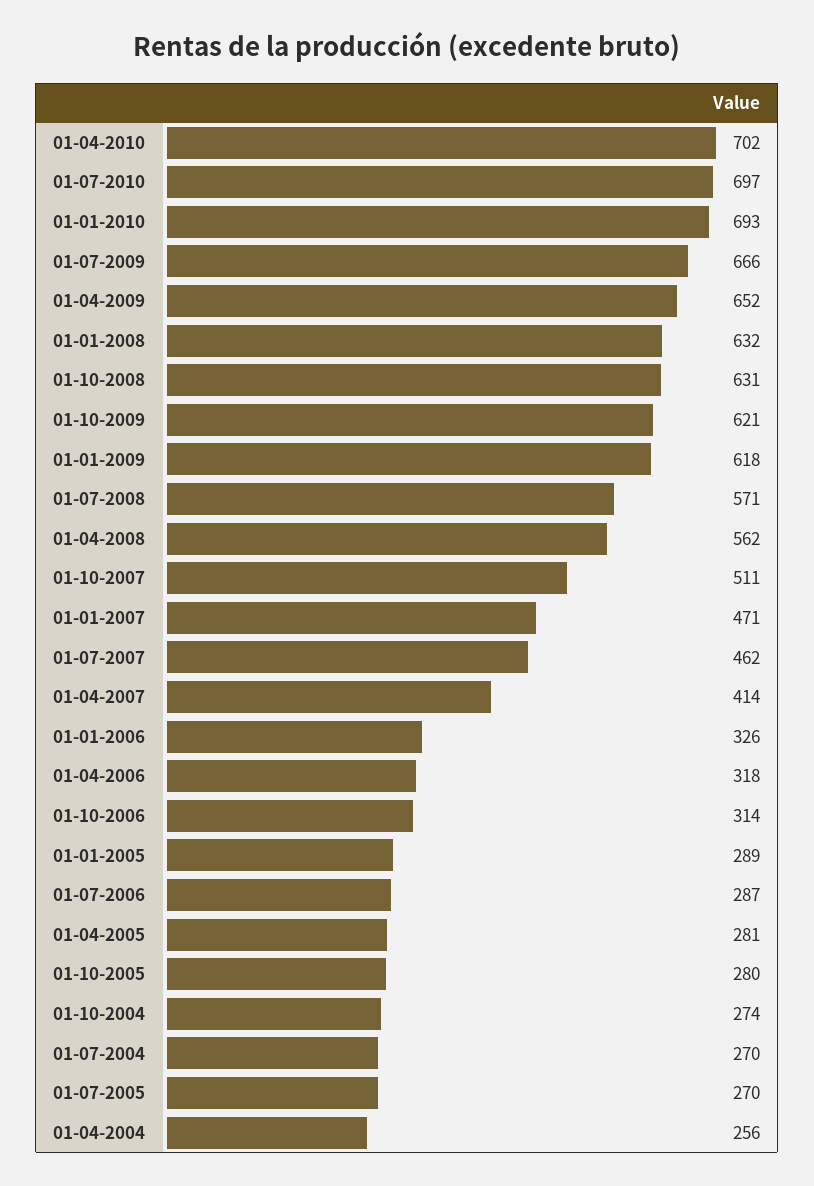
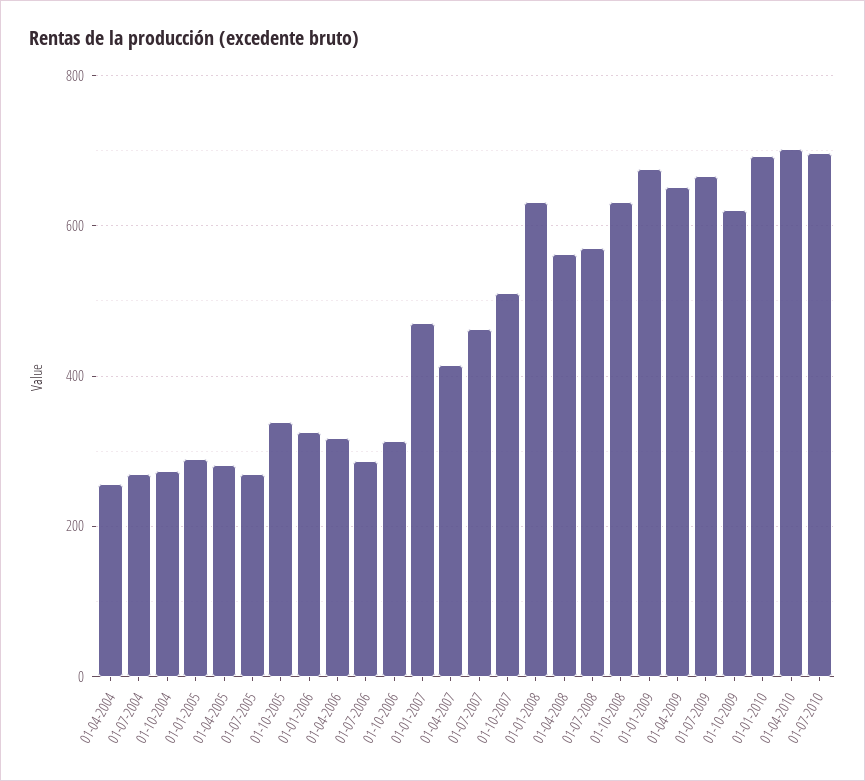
  {
    "01-04-2010": 702,
    "01-07-2010": 697,
    "01-01-2010": 693,
    "01-07-2009": 666,
    "01-04-2009": 652,
    "01-01-2008": 632,
    "01-10-2008": 631,
    "01-10-2009": 621,
-   "01-01-2009": 618,
+   "01-01-2009": 680,
    "01-07-2008": 571,
    "01-04-2008": 562,
    "01-10-2007": 511,
    "01-01-2007": 471,
    "01-07-2007": 462,
    "01-04-2007": 414,
    "01-01-2006": 326,
    "01-04-2006": 318,
    "01-10-2006": 314,
    "01-01-2005": 289,
    "01-07-2006": 287,
    "01-04-2005": 281,
-   "01-10-2005": 280,
+   "01-10-2005": 340,
    "01-10-2004": 274,
    "01-07-2004": 270,
    "01-07-2005": 270,
    "01-04-2004": 256
  }

